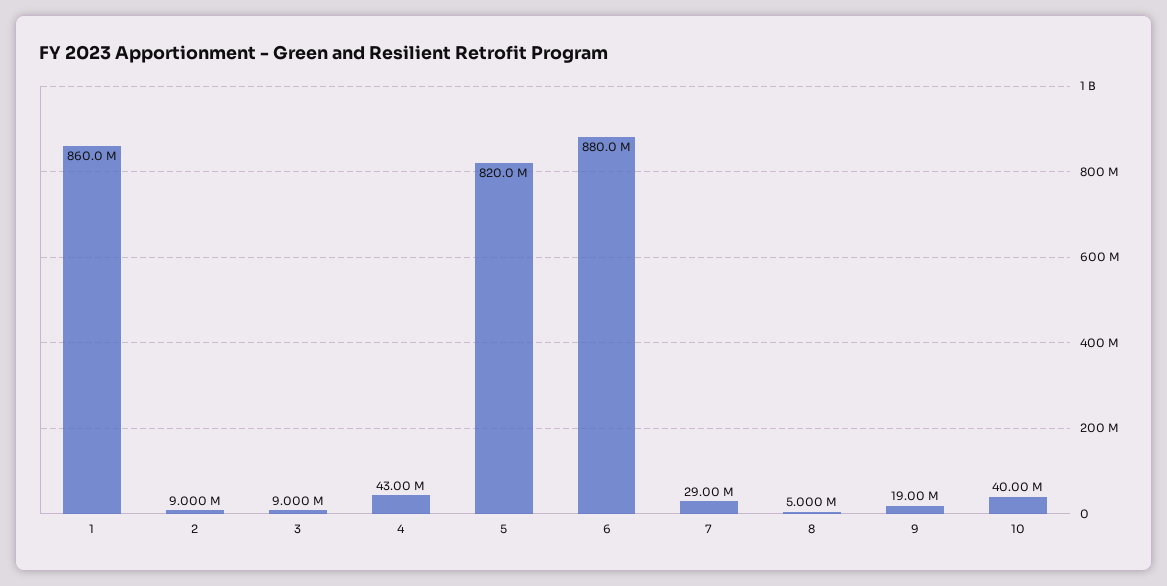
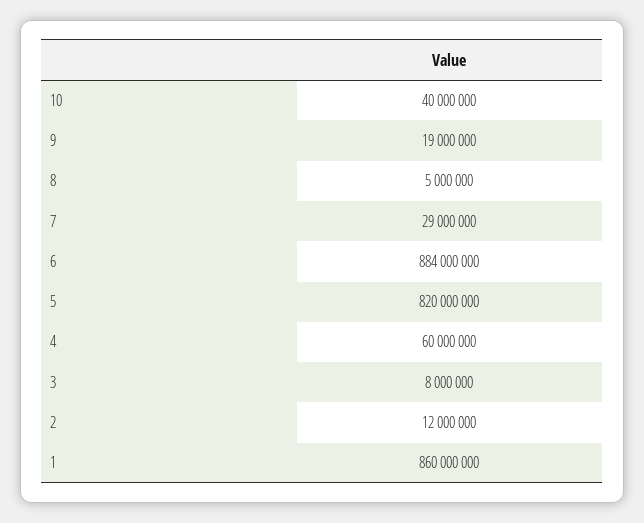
  {
    "1": 860000000,
-   "2": 9000000,
+   "2": 12000000,
-   "3": 9000000,
+   "3": 8000000,
-   "4": 43000000,
+   "4": 60000000,
    "5": 820000000,
-   "6": 880000000,
+   "6": 884000000,
    "7": 29000000,
    "8": 5000000,
    "9": 19000000,
    "10": 40000000
  }

